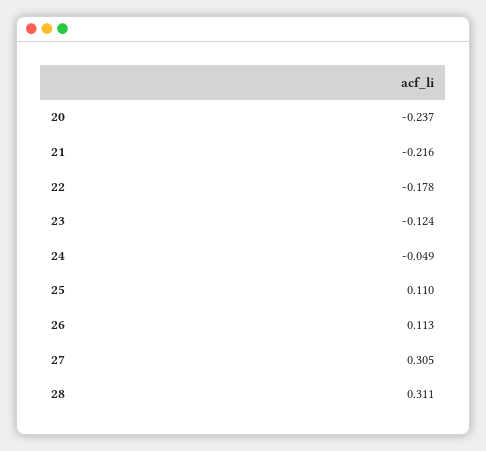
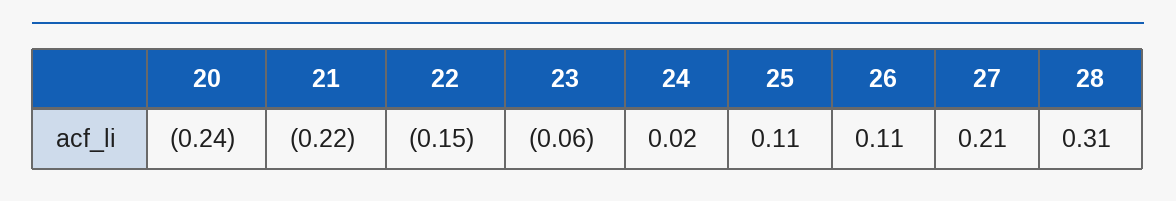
  {
    "20": -0.237,
    "21": -0.216,
-   "22": -0.178,
+   "22": -0.15,
-   "23": -0.124,
+   "23": -0.06,
-   "24": -0.049,
+   "24": 0.02,
    "25": 0.11,
    "26": 0.113,
-   "27": 0.305,
+   "27": 0.21,
    "28": 0.311
  }

